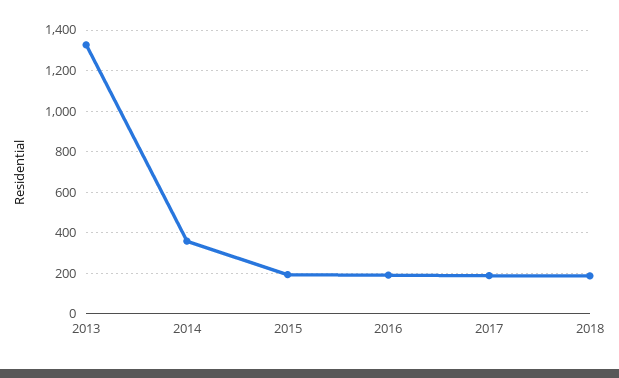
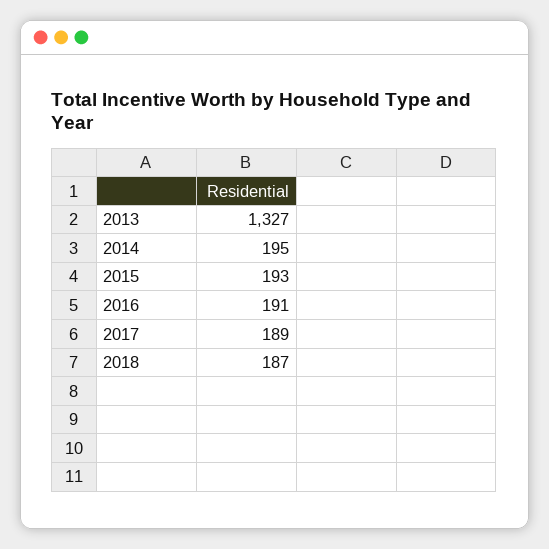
  {
    "2013": 1327,
-   "2014": 350,
+   "2014": 195,
    "2015": 193,
    "2016": 191,
    "2017": 189,
    "2018": 187
  }

